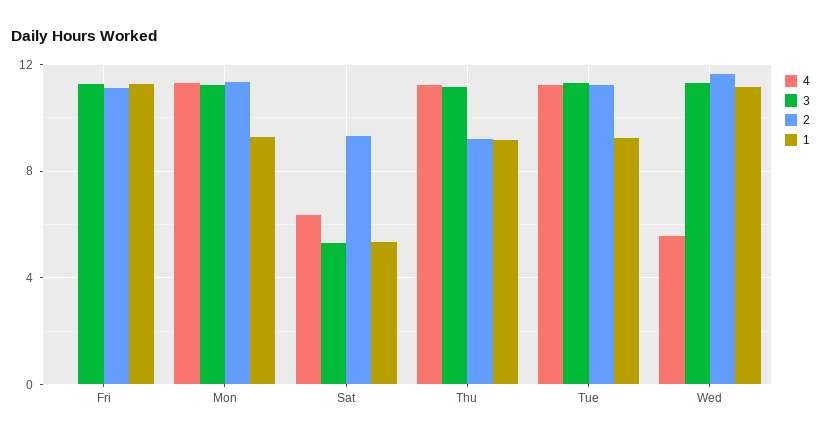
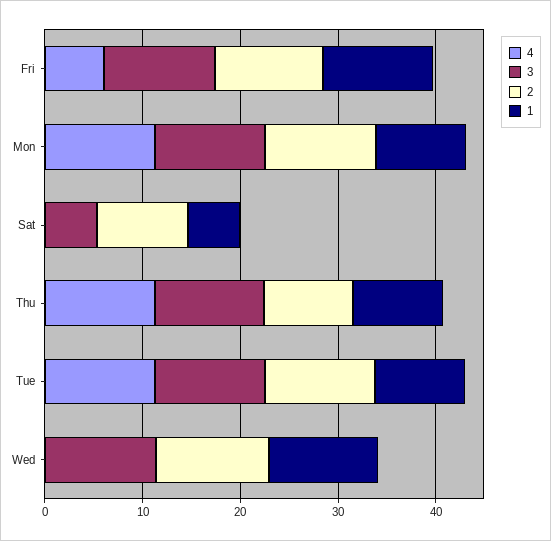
  {
    "4": {
-     "Fri": 0,
+     "Fri": 6,
      "Mon": 11.5,
-     "Sat": 6.5,
+     "Sat": 0,
      "Thu": 11,
      "Tue": 11,
-     "Wed": 5.5
+     "Wed": 0
    },
    "3": {
      "Fri": 11.5,
      "Mon": 11,
      "Sat": 5.5,
      "Thu": 11,
      "Tue": 11.5,
      "Wed": 11.5
    },
    "2": {
      "Fri": 11,
      "Mon": 11.5,
      "Sat": 9.5,
      "Thu": 9,
      "Tue": 11.5,
      "Wed": 11.5
    },
    "1": {
      "Fri": 11.5,
      "Mon": 9.5,
      "Sat": 5.5,
      "Thu": 9,
      "Tue": 9,
      "Wed": 11
    }
  }

